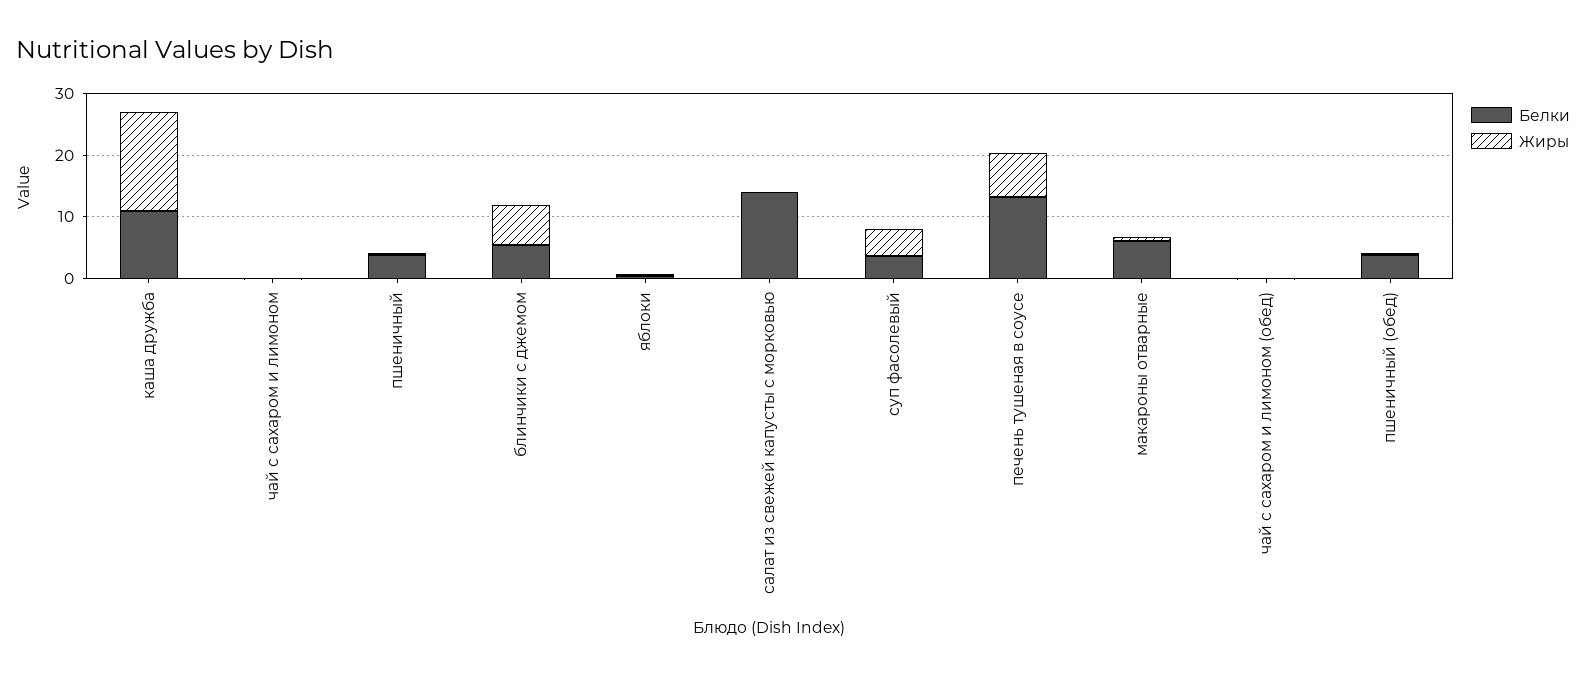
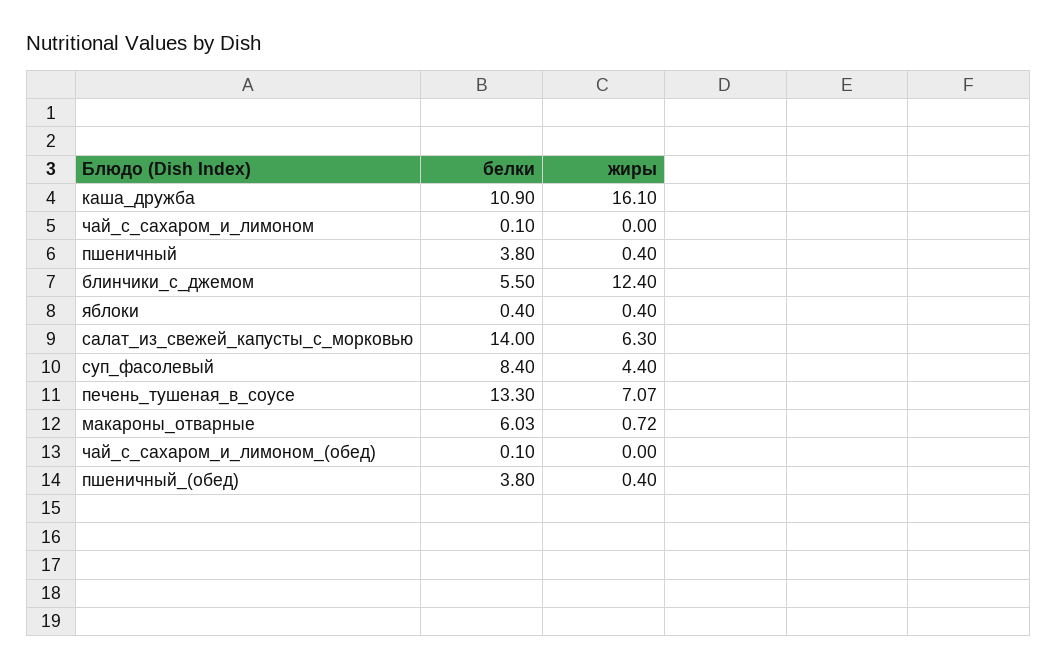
  {
    "Белки": {
      "каша дружба": 10.9,
      "чай с сахаром и лимоном": 0.1,
      "пшеничный": 3.8,
      "блинчики с джемом": 5.5,
      "яблоки": 0.4,
      "салат из свежей капусты с морковью": 14,
-     "суп фасолевый": 4,
+     "суп фасолевый": 8.4,
      "печень тушеная в соусе": 13.3,
      "макароны отварные": 6.03,
      "чай с сахаром и лимоном (обед)": 0.1,
      "пшеничный (обед)": 3.8
    },
    "Жиры": {
      "каша дружба": 16.1,
      "чай с сахаром и лимоном": 0,
      "пшеничный": 0.4,
-     "блинчики с джемом": 6,
+     "блинчики с джемом": 12.4,
      "яблоки": 0.4,
-     "салат из свежей капусты с морковью": 0,
+     "салат из свежей капусты с морковью": 6.3,
      "суп фасолевый": 4.4,
      "печень тушеная в соусе": 7.07,
      "макароны отварные": 0.72,
      "чай с сахаром и лимоном (обед)": 0,
      "пшеничный (обед)": 0.4
    }
  }

